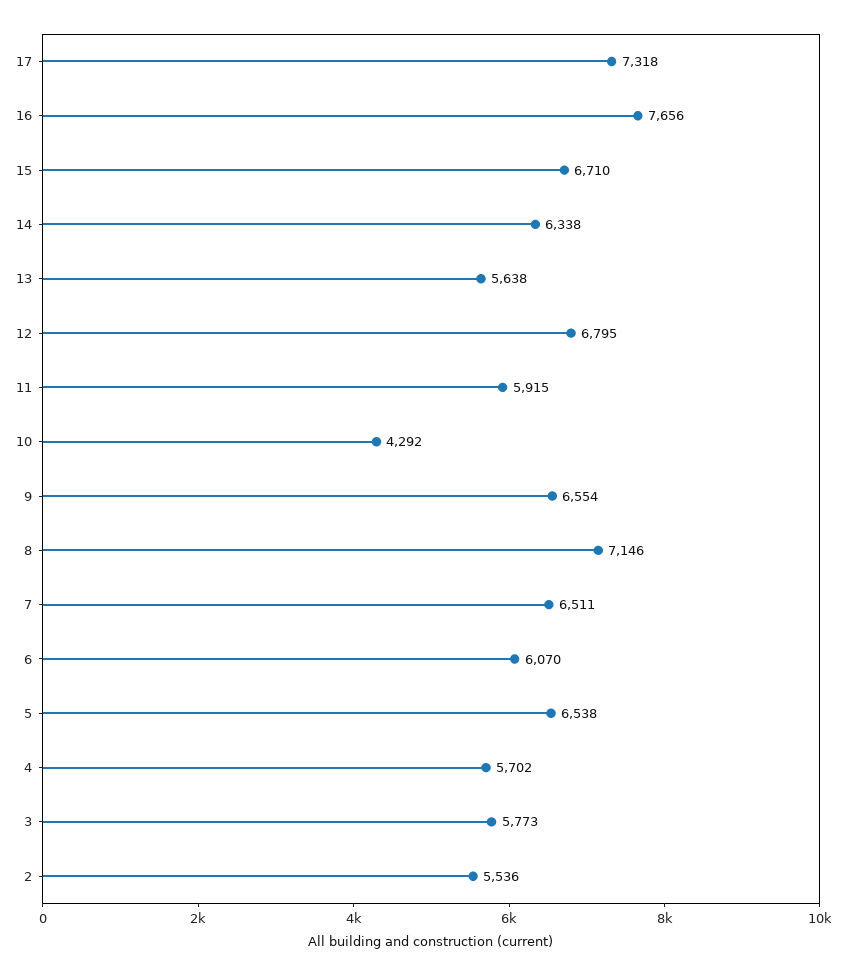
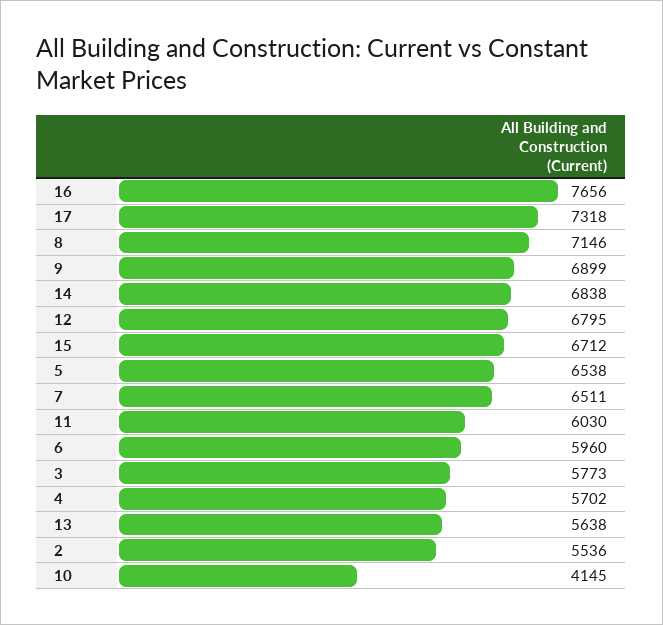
  {
    "17": 7318,
    "16": 7656,
-   "15": 6710,
+   "15": 6712,
-   "14": 6338,
+   "14": 6838,
    "13": 5638,
    "12": 6795,
-   "11": 5915,
+   "11": 6030,
-   "10": 4292,
+   "10": 4145,
-   "9": 6554,
+   "9": 6899,
    "8": 7146,
    "7": 6511,
-   "6": 6070,
+   "6": 5960,
    "5": 6538,
    "4": 5702,
    "3": 5773,
    "2": 5536
  }

